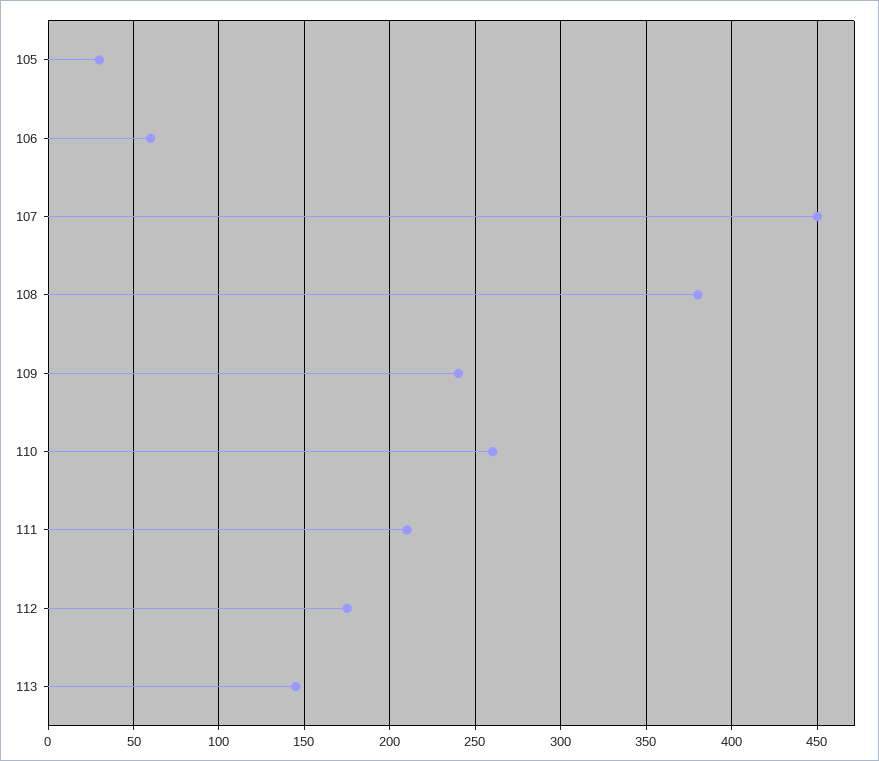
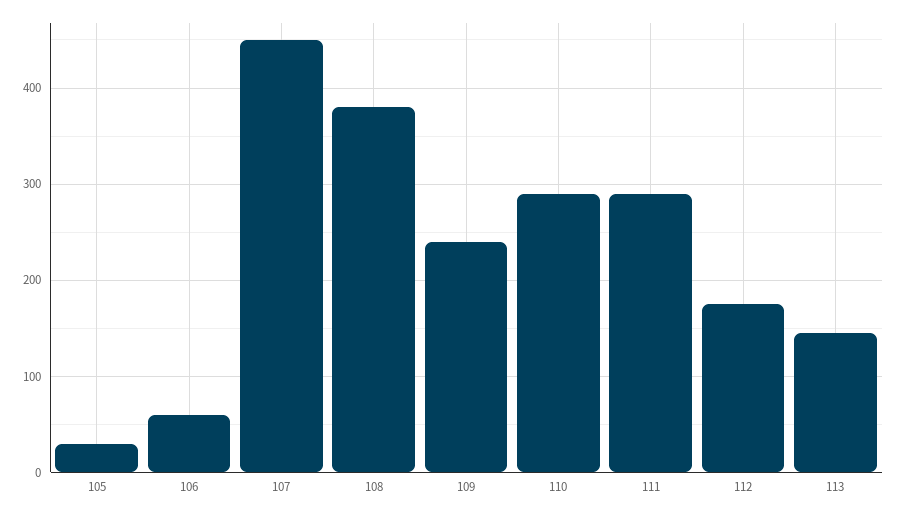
  {
    "105": 30,
    "106": 60,
    "107": 450,
    "108": 380,
    "109": 240,
-   "110": 260,
+   "110": 290,
-   "111": 210,
+   "111": 290,
    "112": 175,
    "113": 145
  }

